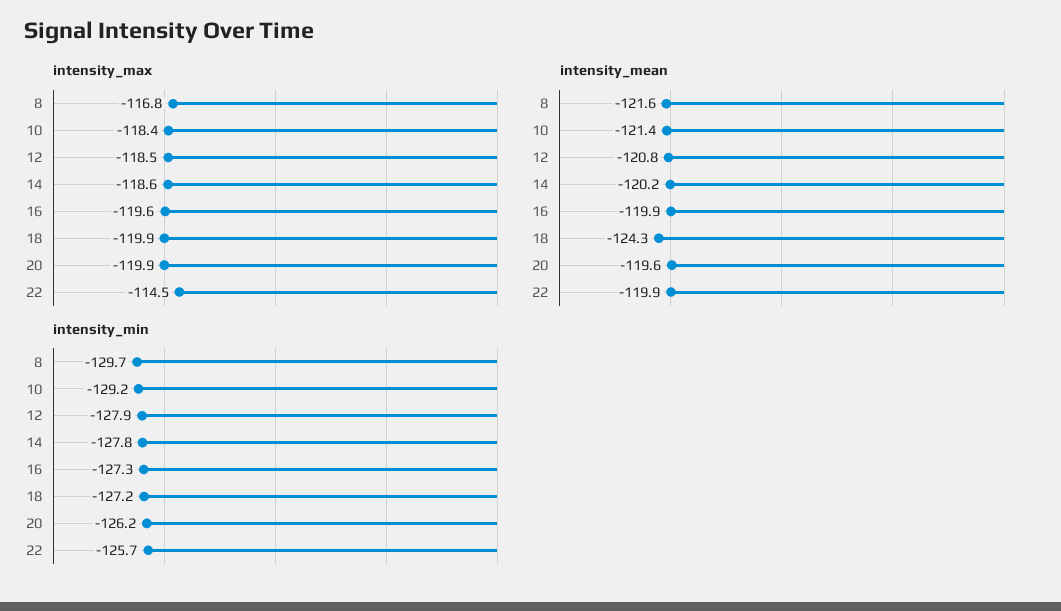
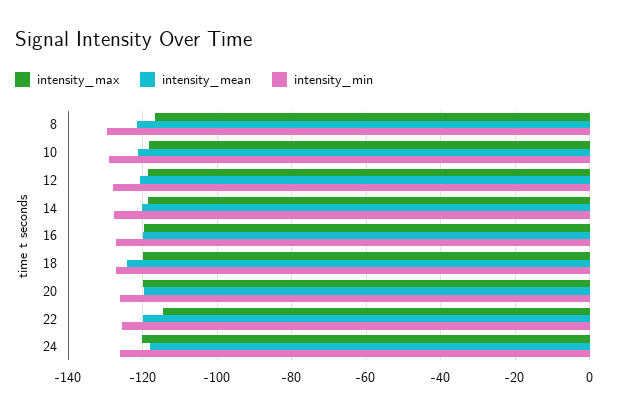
  {
    "intensity_max": {
      "8": -116.8,
      "10": -118.4,
      "12": -118.5,
      "14": -118.6,
      "16": -119.6,
      "18": -119.9,
      "20": -119.9,
-     "22": -114.5
+     "22": -114.5,
+     "24": -120
    },
    "intensity_mean": {
      "8": -121.6,
      "10": -121.4,
      "12": -120.8,
      "14": -120.2,
      "16": -119.9,
      "18": -124.3,
      "20": -119.6,
-     "22": -119.9
+     "22": -119.9,
+     "24": -118
    },
    "intensity_min": {
      "8": -129.7,
      "10": -129.2,
      "12": -127.9,
      "14": -127.8,
      "16": -127.3,
      "18": -127.2,
      "20": -126.2,
-     "22": -125.7
+     "22": -125.7,
+     "24": -126
    }
  }

